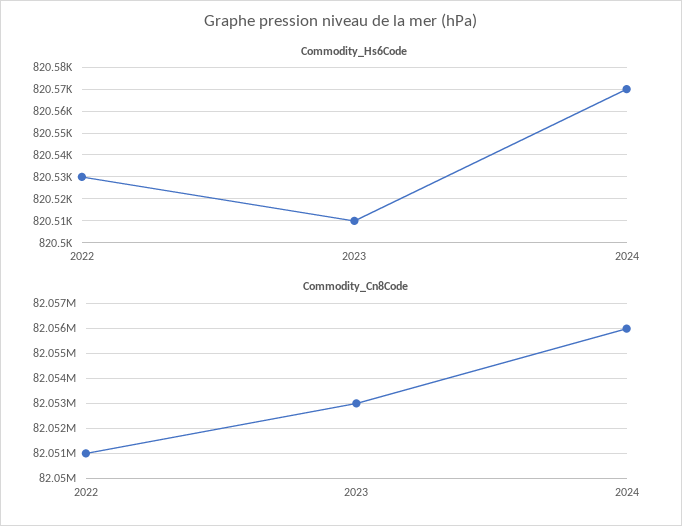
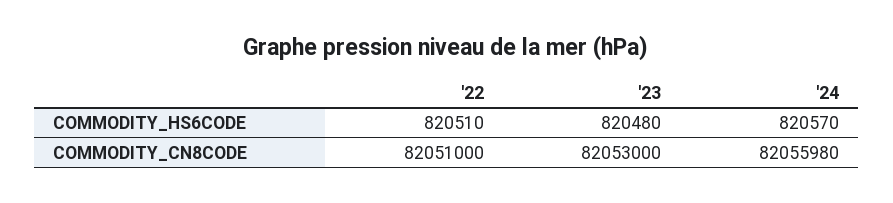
  {
    "Commodity_Hs6Code": {
-     "2022": 820530,
+     "2022": 820510,
-     "2023": 820510,
+     "2023": 820480,
      "2024": 820570
    },
    "Commodity_Cn8Code": {
      "2022": 82051000,
      "2023": 82053000,
      "2024": 82055980
    }
  }

